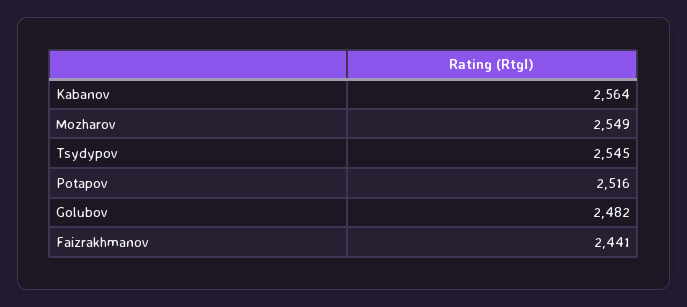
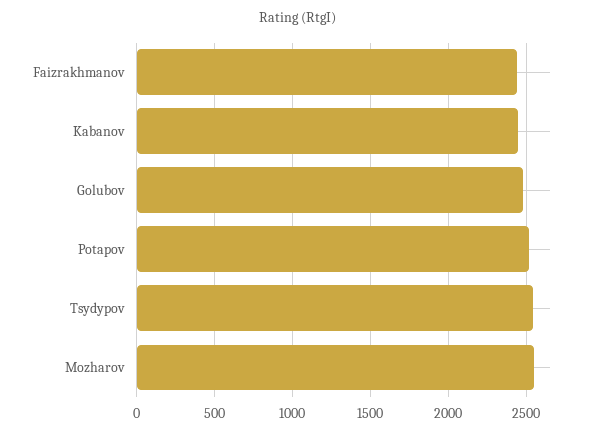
  {
-   "Kabanov": 2564,
+   "Kabanov": 2450,
    "Mozharov": 2549,
    "Tsydypov": 2545,
    "Potapov": 2516,
    "Golubov": 2482,
    "Faizrakhmanov": 2441
  }

